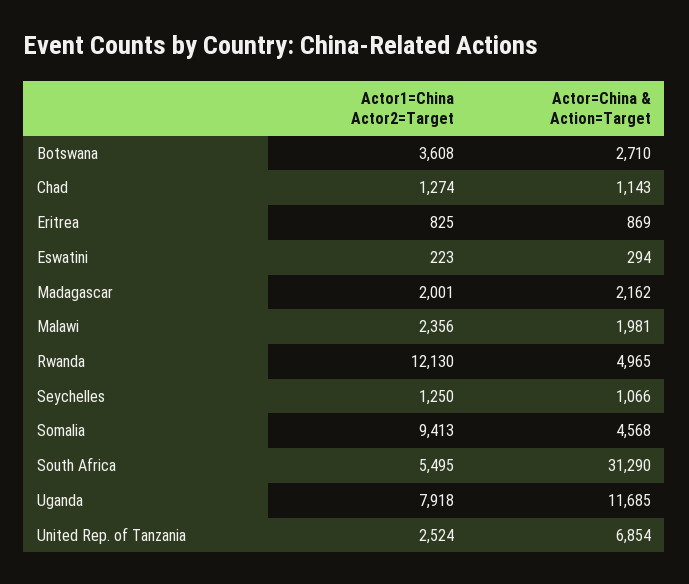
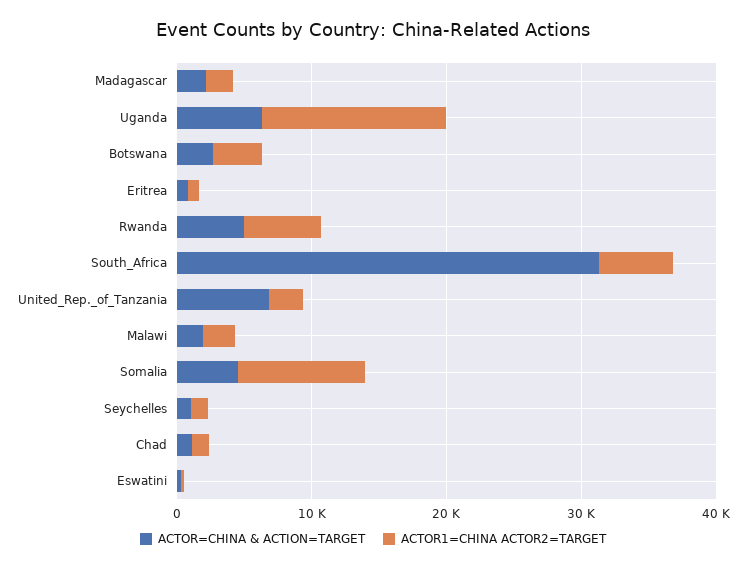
  {
    "Actor1=China Actor2=Target": {
      "Botswana": 3608,
      "Chad": 1274,
      "Eritrea": 825,
      "Eswatini": 223,
      "Madagascar": 2001,
      "Malawi": 2356,
-     "Rwanda": 12130,
+     "Rwanda": 6000,
      "Seychelles": 1250,
      "Somalia": 9413,
      "South Africa": 5495,
-     "Uganda": 7918,
+     "Uganda": 14000,
      "United Rep. of Tanzania": 2524
    },
    "Actor=China & Action=Target": {
      "Botswana": 2710,
      "Chad": 1143,
      "Eritrea": 869,
      "Eswatini": 294,
      "Madagascar": 2162,
      "Malawi": 1981,
      "Rwanda": 4965,
      "Seychelles": 1066,
      "Somalia": 4568,
      "South Africa": 31290,
-     "Uganda": 11685,
+     "Uganda": 6000,
      "United Rep. of Tanzania": 6854
    }
  }

